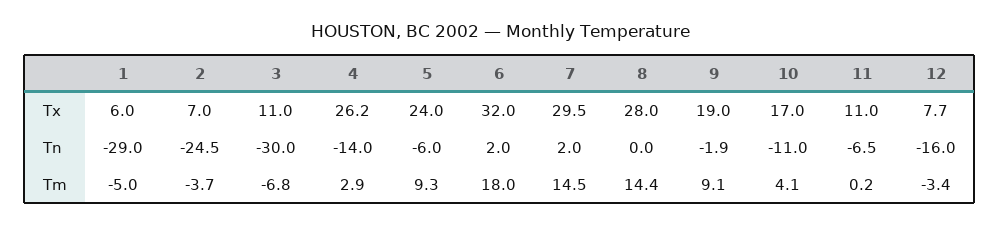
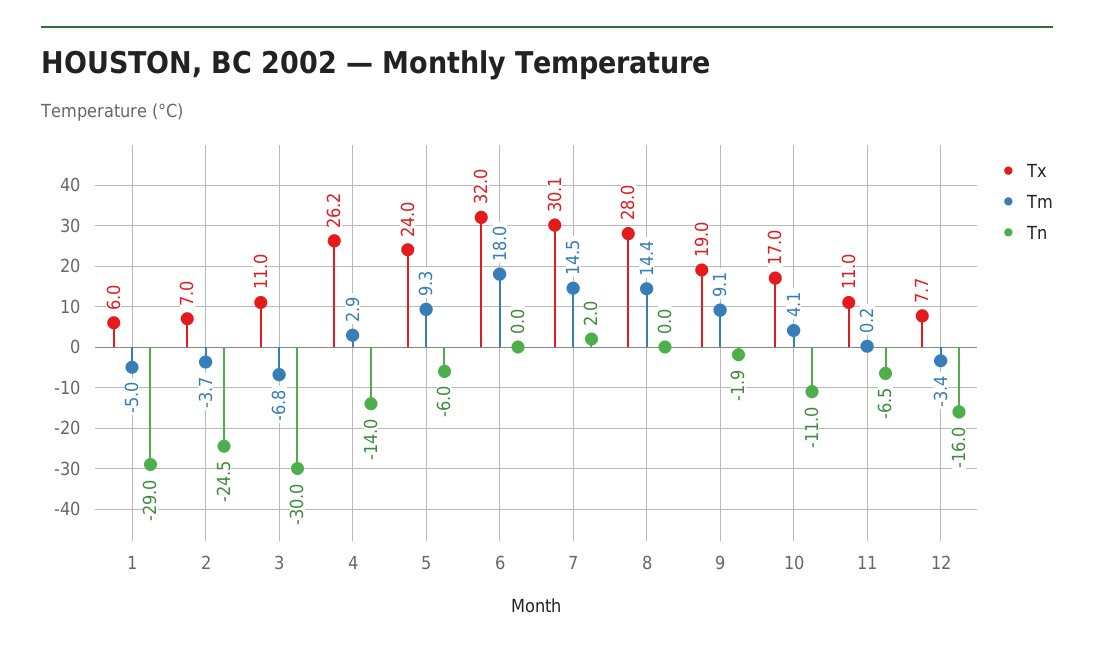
  {
    "Tx": {
      "1": 6,
      "2": 7,
      "3": 11,
      "4": 26.2,
      "5": 24,
      "6": 32,
-     "7": 29.5,
+     "7": 30.1,
      "8": 28,
      "9": 19,
      "10": 17,
      "11": 11,
      "12": 7.7
    },
    "Tn": {
      "1": -29,
      "2": -24.5,
      "3": -30,
      "4": -14,
      "5": -6,
-     "6": 2,
+     "6": 0,
      "7": 2,
      "8": 0,
      "9": -1.9,
      "10": -11,
      "11": -6.5,
      "12": -16
    },
    "Tm": {
      "1": -5,
      "2": -3.7,
      "3": -6.8,
      "4": 2.9,
      "5": 9.3,
      "6": 18,
      "7": 14.5,
      "8": 14.4,
      "9": 9.1,
      "10": 4.1,
      "11": 0.2,
      "12": -3.4
    }
  }

